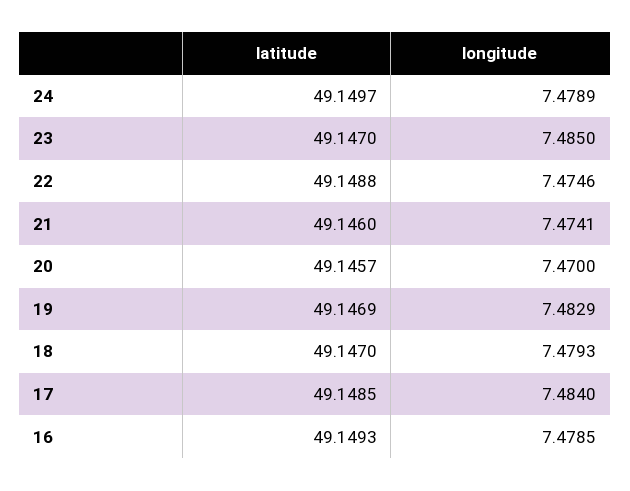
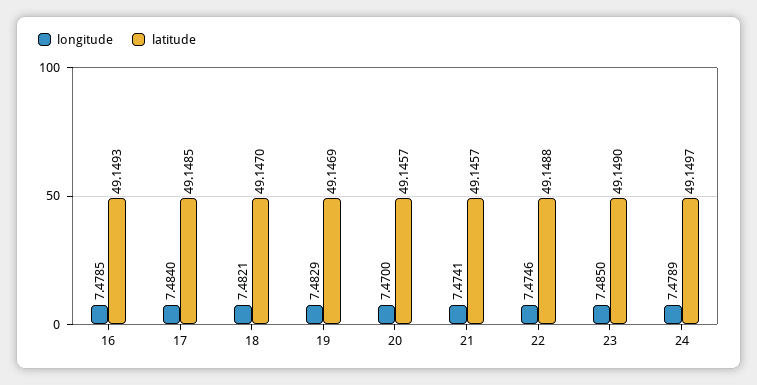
  {
    "latitude": {
      "24": 49.1497,
-     "23": 49.147,
+     "23": 49.149,
      "22": 49.1488,
-     "21": 49.146,
+     "21": 49.1457,
      "20": 49.1457,
      "19": 49.1469,
      "18": 49.147,
      "17": 49.1485,
      "16": 49.1493
    },
    "longitude": {
      "24": 7.4789,
      "23": 7.485,
      "22": 7.4746,
      "21": 7.4741,
      "20": 7.47,
      "19": 7.4829,
-     "18": 7.4793,
+     "18": 7.4821,
      "17": 7.484,
      "16": 7.4785
    }
  }

